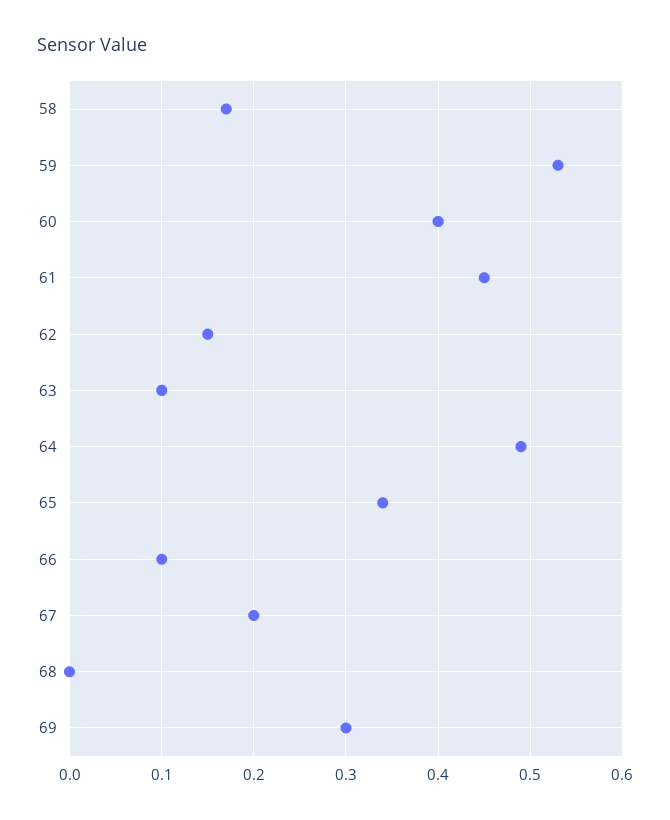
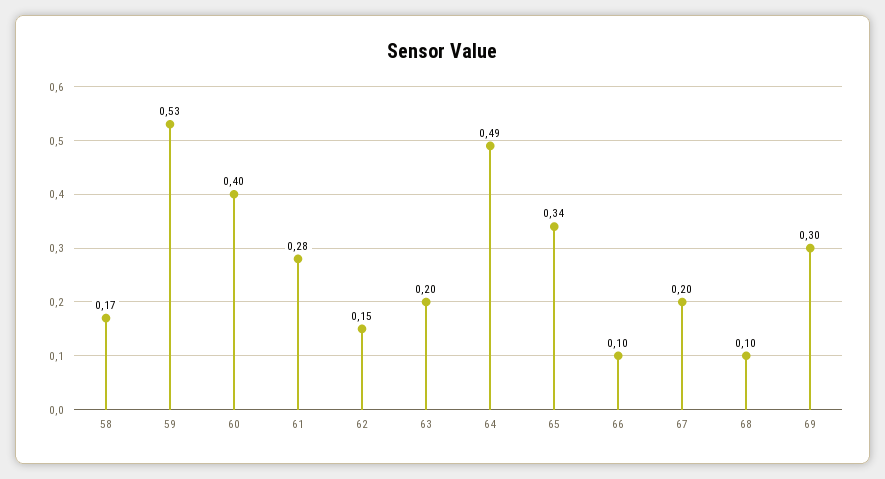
  {
    "58": 0.17,
    "59": 0.53,
    "60": 0.4,
-   "61": 0.45,
+   "61": 0.28,
    "62": 0.15,
-   "63": 0.1,
+   "63": 0.2,
    "64": 0.49,
    "65": 0.34,
    "66": 0.1,
    "67": 0.2,
-   "68": 0,
+   "68": 0.1,
    "69": 0.3
  }

